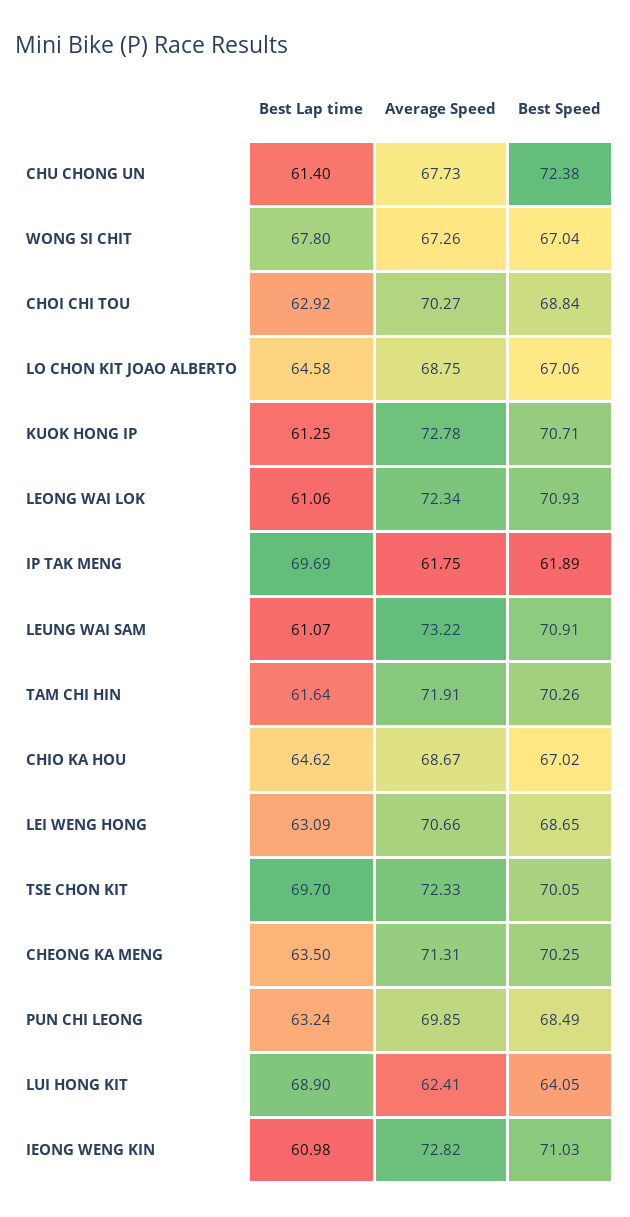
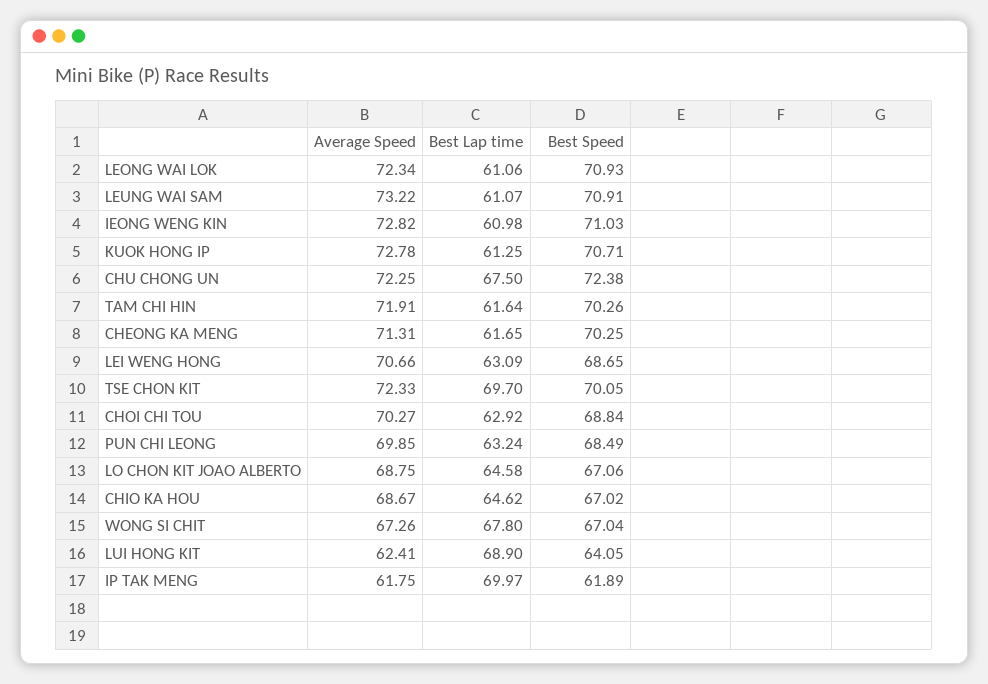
  {
    "Best Lap time": {
-     "CHU CHONG UN": 61.4,
+     "CHU CHONG UN": 67.5,
      "WONG SI CHIT": 67.8,
      "CHOI CHI TOU": 62.92,
      "LO CHON KIT JOAO ALBERTO": 64.58,
      "KUOK HONG IP": 61.25,
      "LEONG WAI LOK": 61.06,
-     "IP TAK MENG": 69.69,
+     "IP TAK MENG": 69.97,
      "LEUNG WAI SAM": 61.07,
      "TAM CHI HIN": 61.64,
      "CHIO KA HOU": 64.62,
      "LEI WENG HONG": 63.09,
      "TSE CHON KIT": 69.7,
-     "CHEONG KA MENG": 63.5,
+     "CHEONG KA MENG": 61.65,
      "PUN CHI LEONG": 63.24,
      "LUI HONG KIT": 68.9,
      "IEONG WENG KIN": 60.98
    },
    "Average Speed": {
-     "CHU CHONG UN": 67.73,
+     "CHU CHONG UN": 72.25,
      "WONG SI CHIT": 67.26,
      "CHOI CHI TOU": 70.27,
      "LO CHON KIT JOAO ALBERTO": 68.75,
      "KUOK HONG IP": 72.78,
      "LEONG WAI LOK": 72.34,
      "IP TAK MENG": 61.75,
      "LEUNG WAI SAM": 73.22,
      "TAM CHI HIN": 71.91,
      "CHIO KA HOU": 68.67,
      "LEI WENG HONG": 70.66,
      "TSE CHON KIT": 72.33,
      "CHEONG KA MENG": 71.31,
      "PUN CHI LEONG": 69.85,
      "LUI HONG KIT": 62.41,
      "IEONG WENG KIN": 72.82
    },
    "Best Speed": {
      "CHU CHONG UN": 72.38,
      "WONG SI CHIT": 67.04,
      "CHOI CHI TOU": 68.84,
      "LO CHON KIT JOAO ALBERTO": 67.06,
      "KUOK HONG IP": 70.71,
      "LEONG WAI LOK": 70.93,
      "IP TAK MENG": 61.89,
      "LEUNG WAI SAM": 70.91,
      "TAM CHI HIN": 70.26,
      "CHIO KA HOU": 67.02,
      "LEI WENG HONG": 68.65,
      "TSE CHON KIT": 70.05,
      "CHEONG KA MENG": 70.25,
      "PUN CHI LEONG": 68.49,
      "LUI HONG KIT": 64.05,
      "IEONG WENG KIN": 71.03
    }
  }

